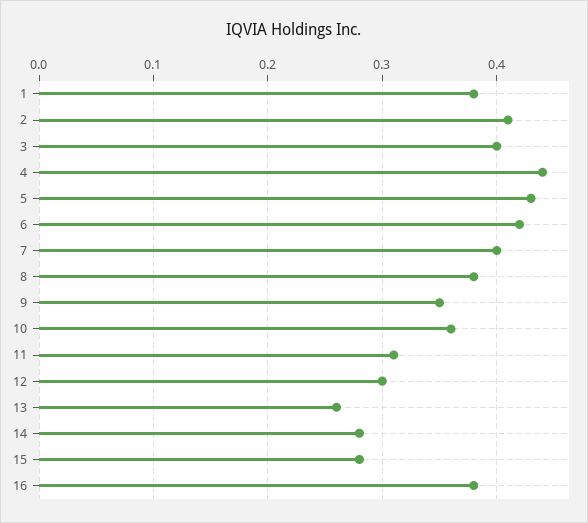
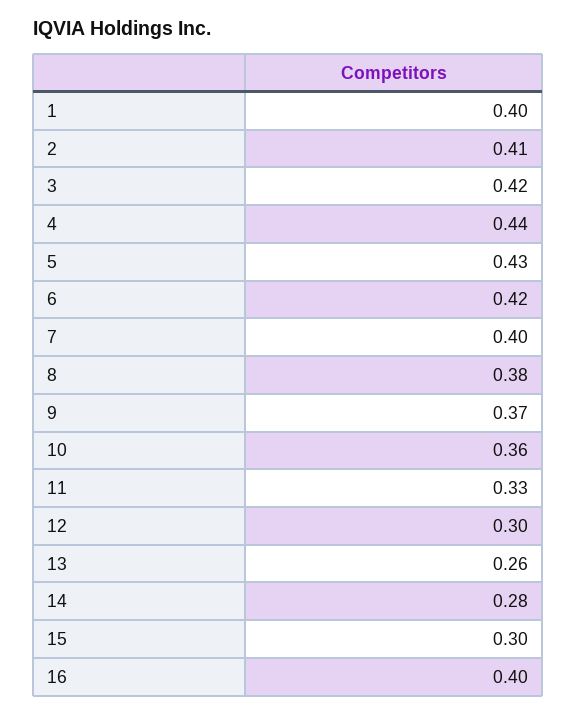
  {
-   "1": 0.38,
+   "1": 0.4,
    "2": 0.41,
-   "3": 0.4,
+   "3": 0.42,
    "4": 0.44,
    "5": 0.43,
    "6": 0.42,
    "7": 0.4,
    "8": 0.38,
-   "9": 0.35,
+   "9": 0.37,
    "10": 0.36,
-   "11": 0.31,
+   "11": 0.33,
    "12": 0.3,
    "13": 0.26,
    "14": 0.28,
-   "15": 0.28,
+   "15": 0.3,
-   "16": 0.38
+   "16": 0.4
  }

